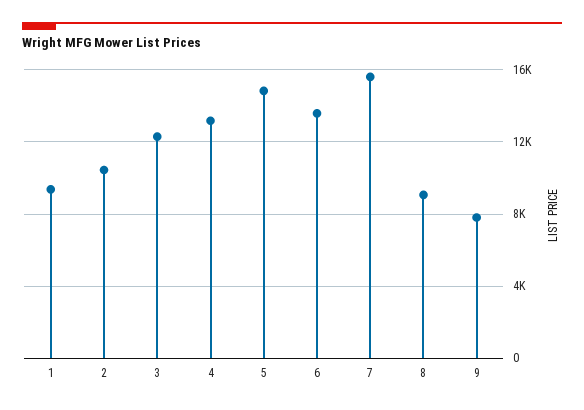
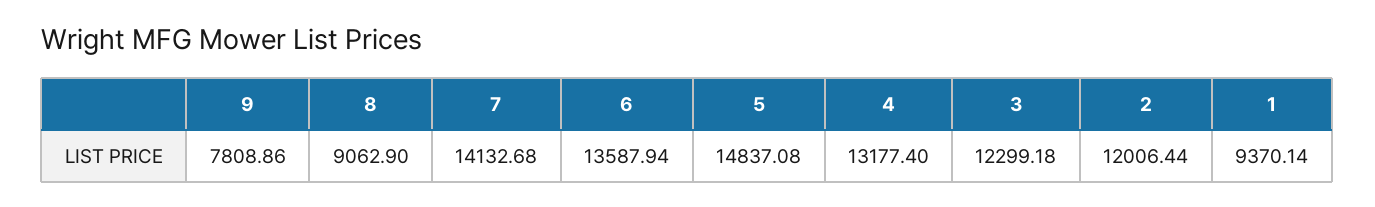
  {
    "1": 9370.14,
-   "2": 10500,
+   "2": 12006.44,
    "3": 12299.18,
    "4": 13177.4,
    "5": 14837.08,
    "6": 13587.94,
-   "7": 15500,
+   "7": 14132.68,
    "8": 9062.9,
    "9": 7808.86
  }

